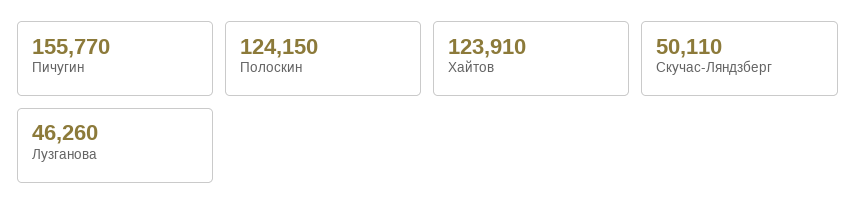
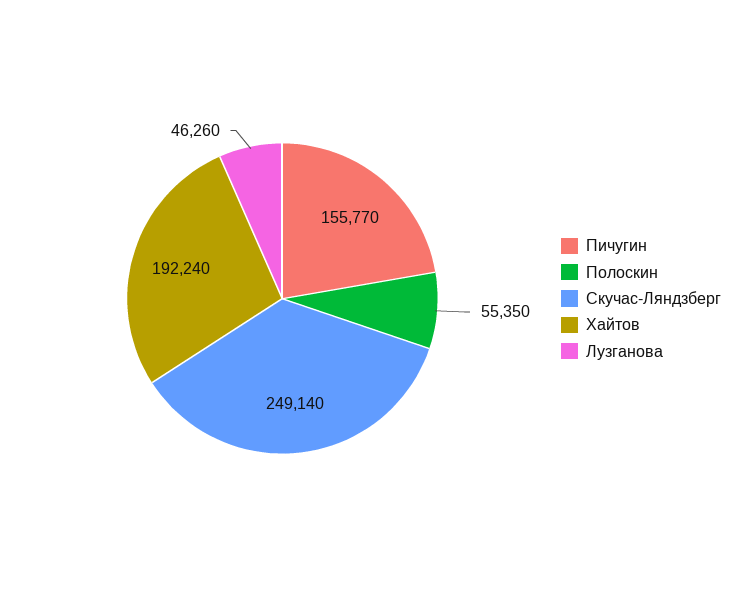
  {
    "Пичугин": 155770,
-   "Полоскин": 124150,
+   "Полоскин": 55350,
-   "Хайтов": 123910,
+   "Хайтов": 192240,
-   "Скучас-Ляндзберг": 50110,
+   "Скучас-Ляндзберг": 249140,
    "Лузганова": 46260
  }

